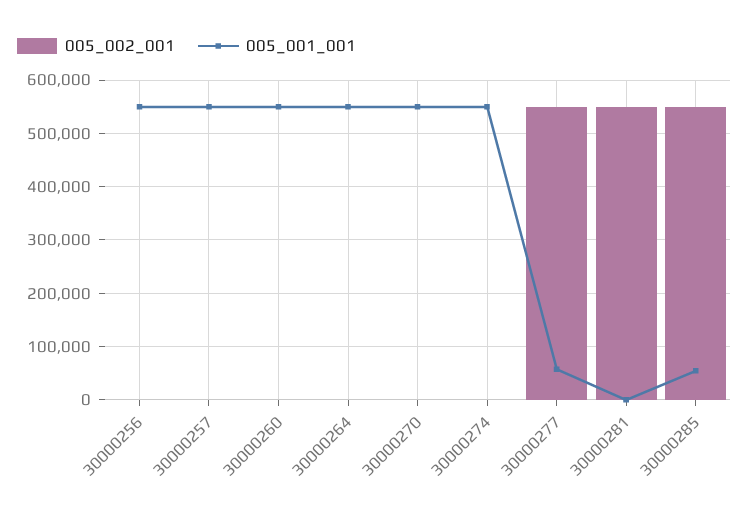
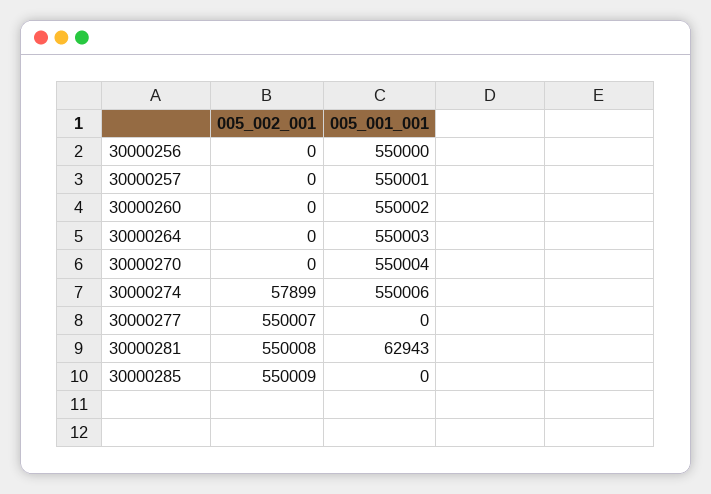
  {
    "005_002_001": {
      "30000256": 0,
      "30000257": 0,
      "30000260": 0,
      "30000264": 0,
      "30000270": 0,
-     "30000274": 0,
+     "30000274": 57899,
      "30000277": 550007,
      "30000281": 550008,
      "30000285": 550009
    },
    "005_001_001": {
      "30000256": 550000,
      "30000257": 550001,
      "30000260": 550002,
      "30000264": 550003,
      "30000270": 550004,
      "30000274": 550006,
-     "30000277": 60000,
+     "30000277": 0,
-     "30000281": 0,
+     "30000281": 62943,
-     "30000285": 60000
+     "30000285": 0
    }
  }

